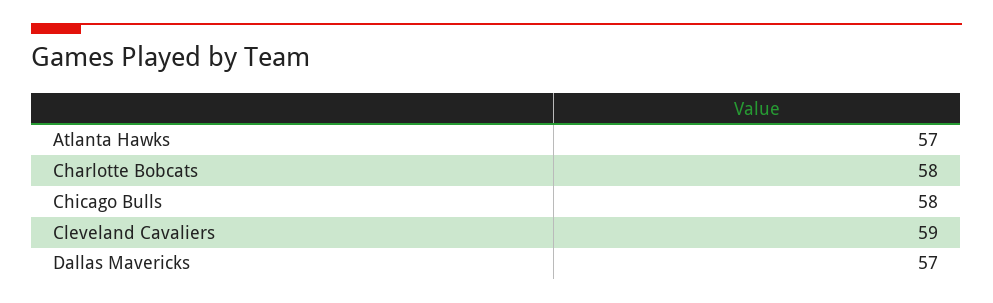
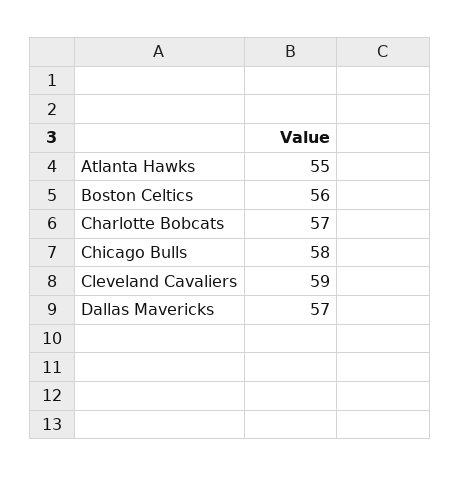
  {
-   "Atlanta Hawks": 57,
+   "Atlanta Hawks": 55,
-   "Charlotte Bobcats": 58,
+   "Charlotte Bobcats": 57,
    "Chicago Bulls": 58,
    "Cleveland Cavaliers": 59,
-   "Dallas Mavericks": 57
+   "Dallas Mavericks": 57,
+   "Boston Celtics": 56
  }

